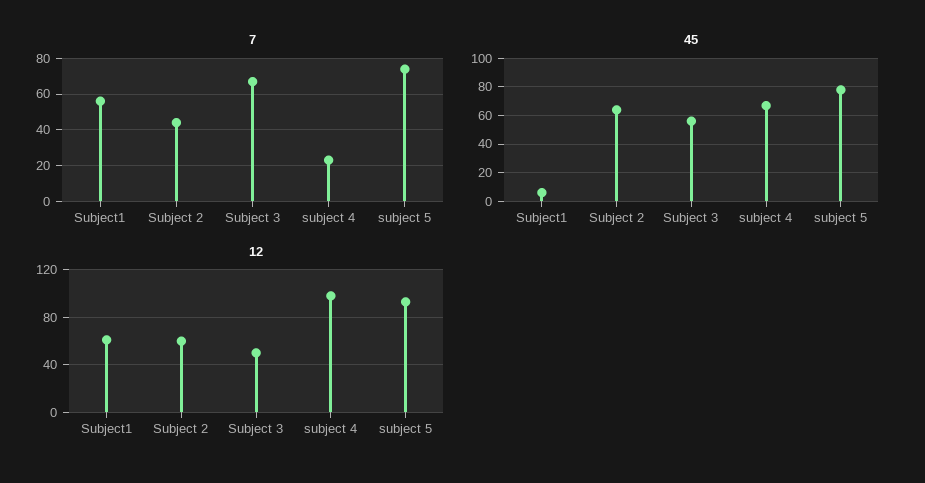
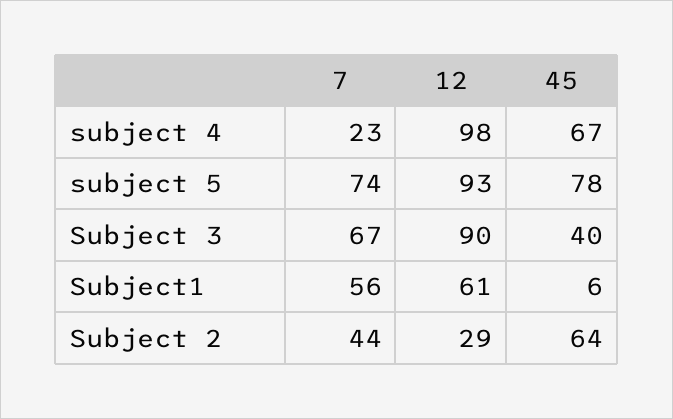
  {
    "7": {
      "Subject1": 56,
      "Subject 2": 44,
      "Subject 3": 67,
      "subject 4": 23,
      "subject 5": 74
    },
    "45": {
      "Subject1": 6,
      "Subject 2": 64,
-     "Subject 3": 55,
+     "Subject 3": 40,
      "subject 4": 67,
      "subject 5": 78
    },
    "12": {
      "Subject1": 61,
-     "Subject 2": 60,
+     "Subject 2": 29,
-     "Subject 3": 50,
+     "Subject 3": 90,
      "subject 4": 98,
      "subject 5": 93
    }
  }

